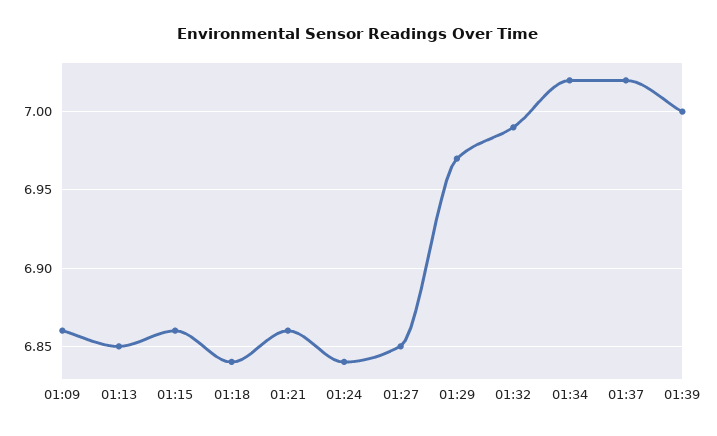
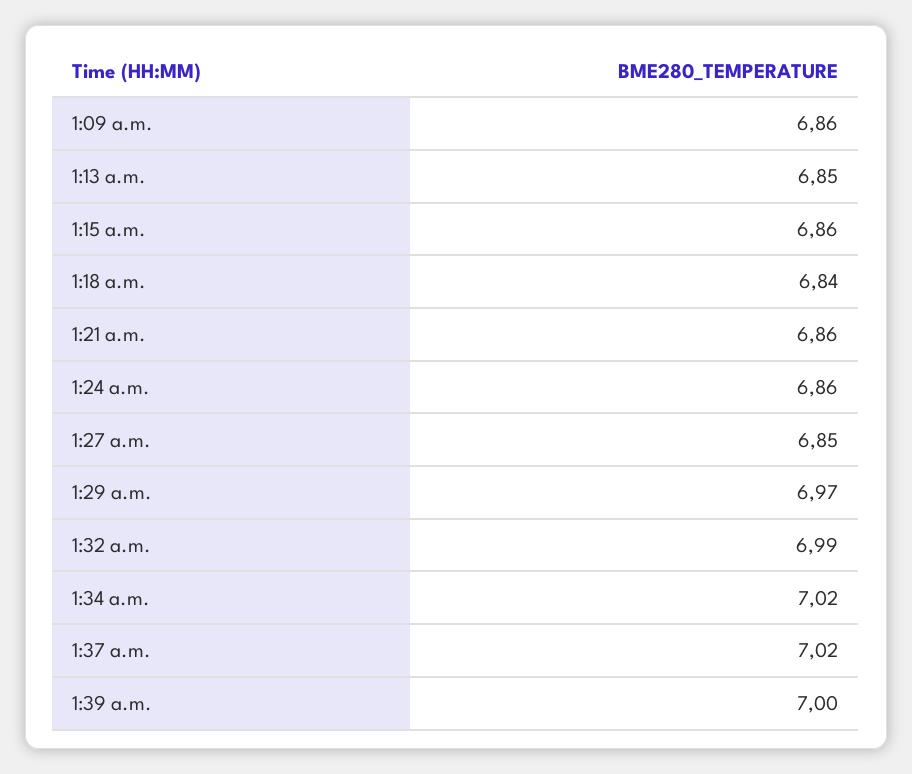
  {
    "01:09": 6.86,
    "01:13": 6.85,
    "01:15": 6.86,
    "01:18": 6.84,
    "01:21": 6.86,
-   "01:24": 6.84,
+   "01:24": 6.86,
    "01:27": 6.85,
    "01:29": 6.97,
    "01:32": 6.99,
    "01:34": 7.02,
    "01:37": 7.02,
    "01:39": 7
  }

